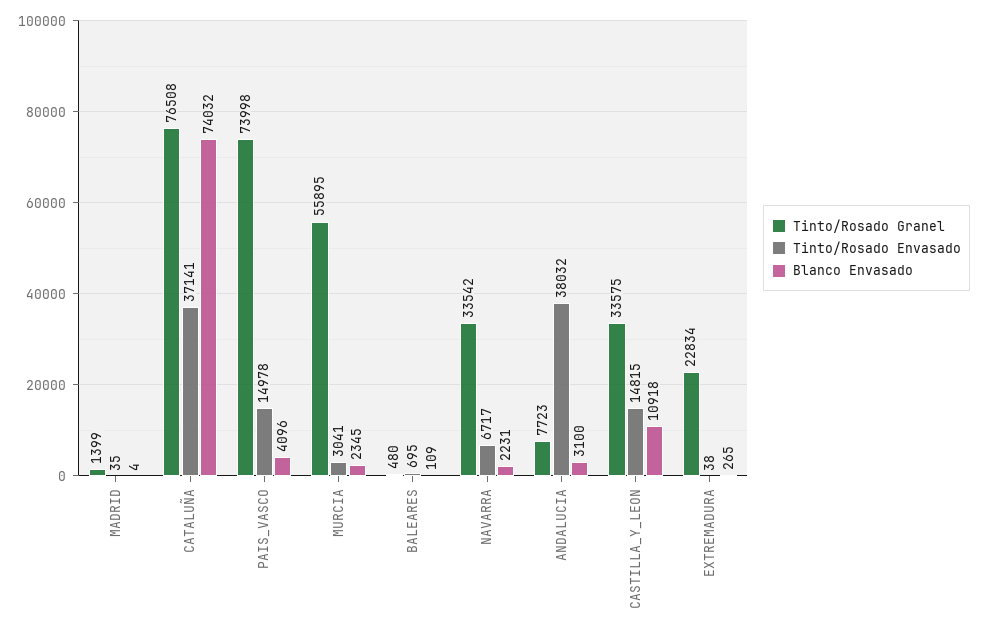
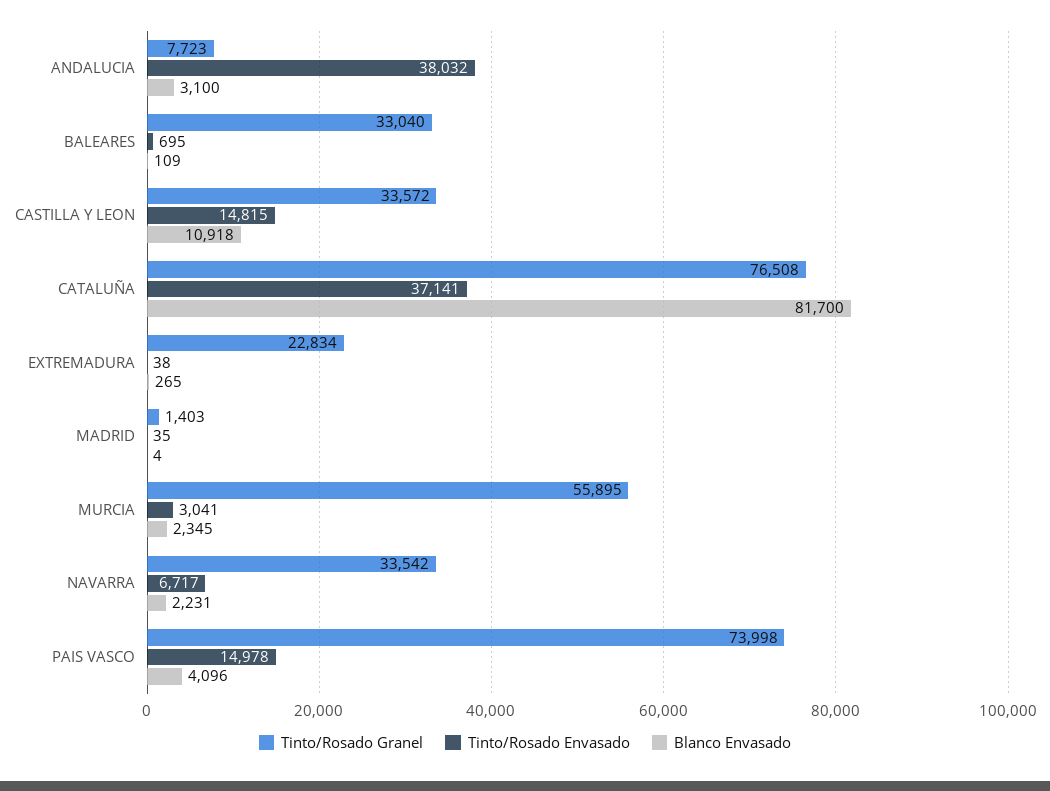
  {
    "Tinto/Rosado Granel": {
-     "MADRID": 1399,
+     "MADRID": 1403,
      "CATALUÑA": 76508,
      "PAIS_VASCO": 73998,
      "MURCIA": 55895,
-     "BALEARES": 480,
+     "BALEARES": 33040,
      "NAVARRA": 33542,
      "ANDALUCIA": 7723,
-     "CASTILLA_Y_LEON": 33575,
+     "CASTILLA_Y_LEON": 33572,
      "EXTREMADURA": 22834
    },
    "Tinto/Rosado Envasado": {
      "MADRID": 35,
      "CATALUÑA": 37141,
      "PAIS_VASCO": 14978,
      "MURCIA": 3041,
      "BALEARES": 695,
      "NAVARRA": 6717,
      "ANDALUCIA": 38032,
      "CASTILLA_Y_LEON": 14815,
      "EXTREMADURA": 38
    },
    "Blanco Envasado": {
      "MADRID": 4,
-     "CATALUÑA": 74032,
+     "CATALUÑA": 81700,
      "PAIS_VASCO": 4096,
      "MURCIA": 2345,
      "BALEARES": 109,
      "NAVARRA": 2231,
      "ANDALUCIA": 3100,
      "CASTILLA_Y_LEON": 10918,
      "EXTREMADURA": 265
    }
  }

